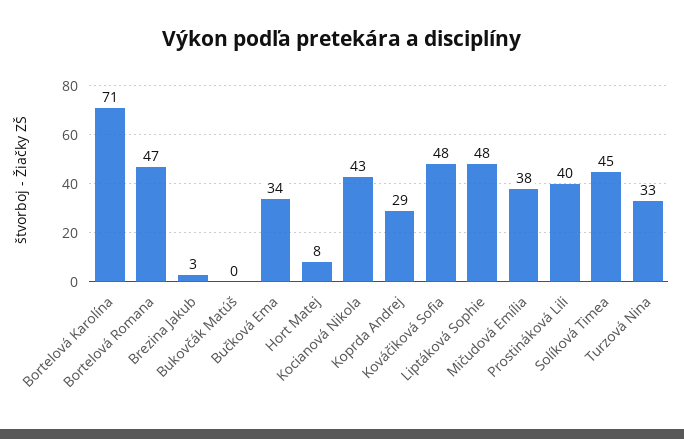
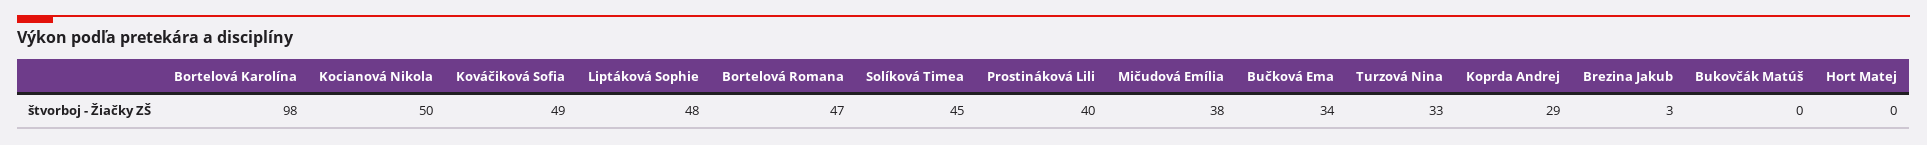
  {
-   "Bortelová Karolína": 71,
+   "Bortelová Karolína": 98,
    "Bortelová Romana": 47,
    "Brezina Jakub": 3,
    "Bukovčák Matúš": 0,
    "Bučková Ema": 34,
-   "Hort Matej": 8,
+   "Hort Matej": 0,
-   "Kocianová Nikola": 43,
+   "Kocianová Nikola": 50,
    "Koprda Andrej": 29,
-   "Kováčiková Sofia": 48,
+   "Kováčiková Sofia": 49,
    "Liptáková Sophie": 48,
    "Mičudová Emília": 38,
    "Prostináková Lili": 40,
    "Solíková Timea": 45,
    "Turzová Nina": 33
  }

